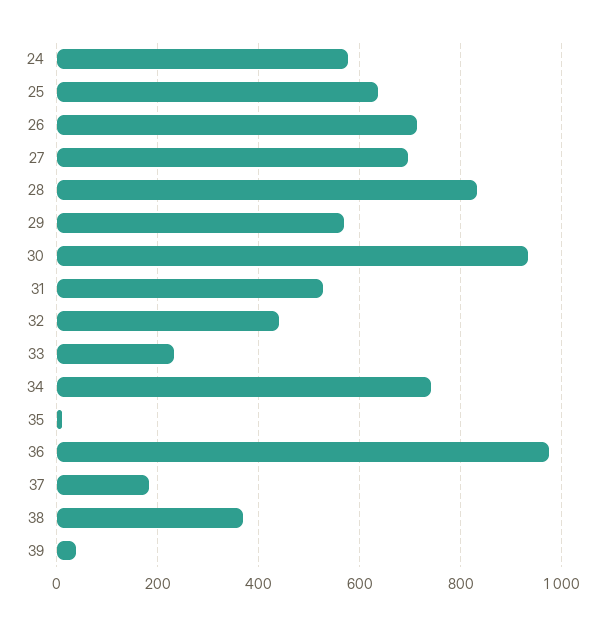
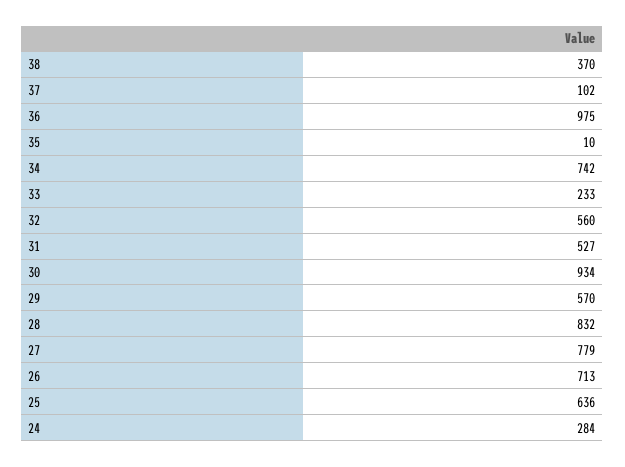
  {
-   "24": 580,
+   "24": 284,
    "25": 636,
    "26": 713,
-   "27": 700,
+   "27": 779,
    "28": 832,
    "29": 570,
    "30": 934,
    "31": 527,
-   "32": 440,
+   "32": 560,
    "33": 233,
    "34": 742,
    "35": 10,
    "36": 975,
-   "37": 180,
+   "37": 102,
-   "38": 370,
+   "38": 370
-   "39": 40
  }

